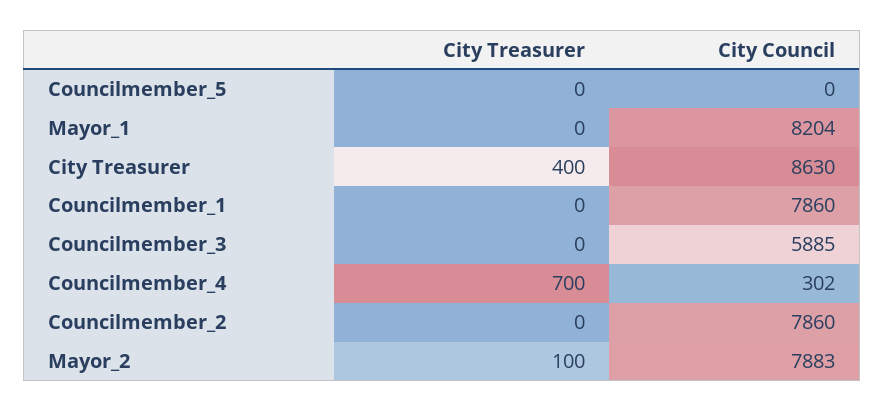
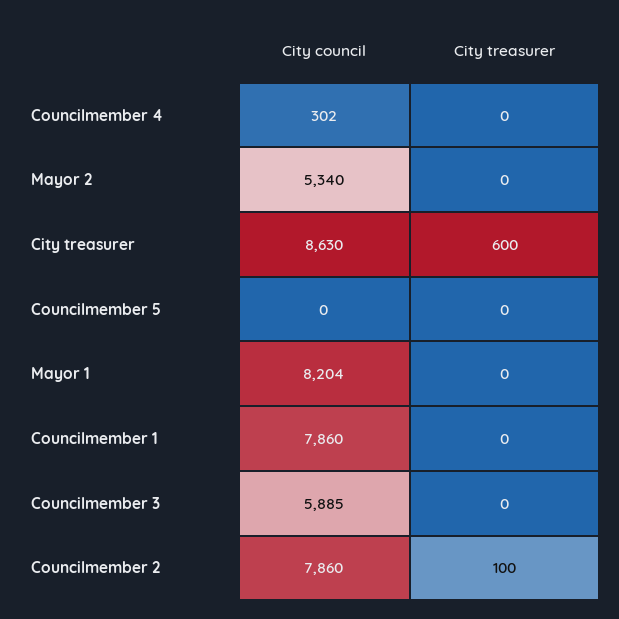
  {
    "City Treasurer": {
      "Councilmember_5": 0,
      "Mayor_1": 0,
-     "City Treasurer": 400,
+     "City Treasurer": 600,
      "Councilmember_1": 0,
      "Councilmember_3": 0,
-     "Councilmember_4": 700,
+     "Councilmember_4": 0,
-     "Councilmember_2": 0,
+     "Councilmember_2": 100,
-     "Mayor_2": 100
+     "Mayor_2": 0
    },
    "City Council": {
      "Councilmember_5": 0,
      "Mayor_1": 8204,
      "City Treasurer": 8630,
      "Councilmember_1": 7860,
      "Councilmember_3": 5885,
      "Councilmember_4": 302,
      "Councilmember_2": 7860,
-     "Mayor_2": 7883
+     "Mayor_2": 5340
    }
  }

